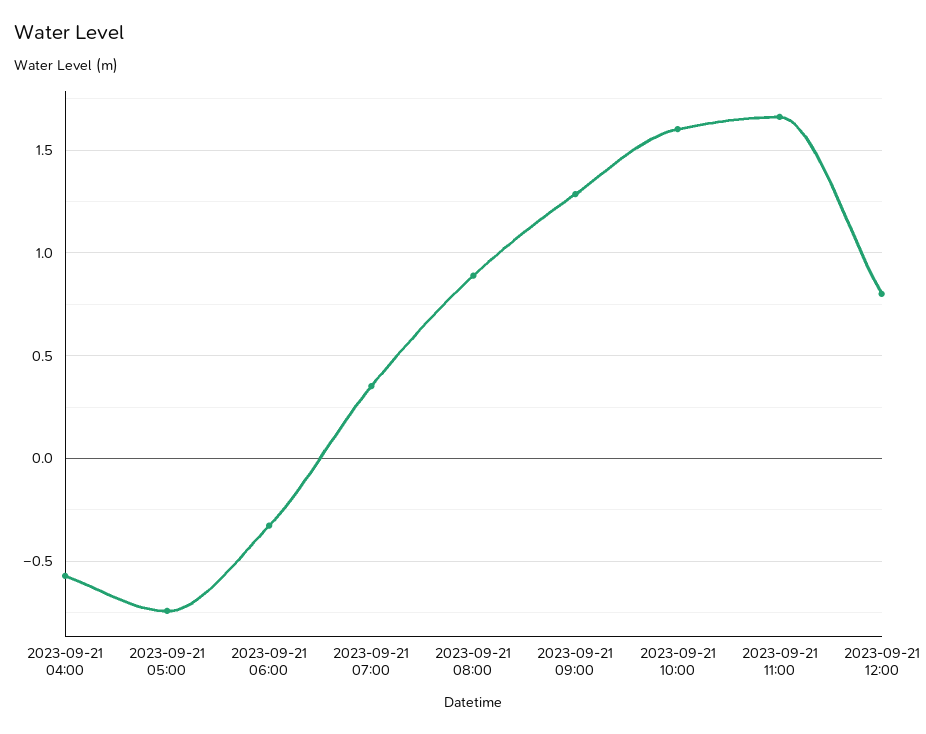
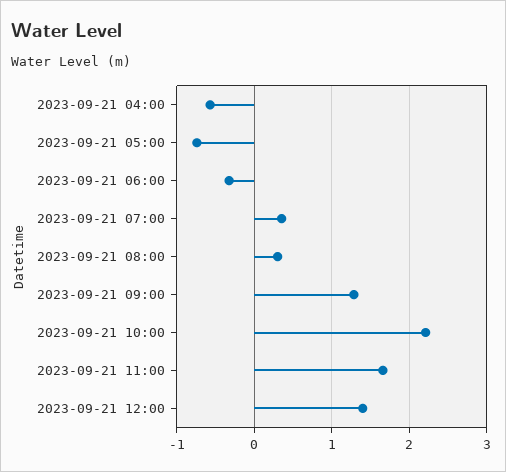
  {
    "2023-09-21 04:00": -0.55,
    "2023-09-21 05:00": -0.75,
    "2023-09-21 06:00": -0.35,
    "2023-09-21 07:00": 0.35,
-   "2023-09-21 08:00": 0.9,
+   "2023-09-21 08:00": 0.3,
    "2023-09-21 09:00": 1.3,
-   "2023-09-21 10:00": 1.6,
+   "2023-09-21 10:00": 2.2,
    "2023-09-21 11:00": 1.65,
-   "2023-09-21 12:00": 0.8
+   "2023-09-21 12:00": 1.4
  }

